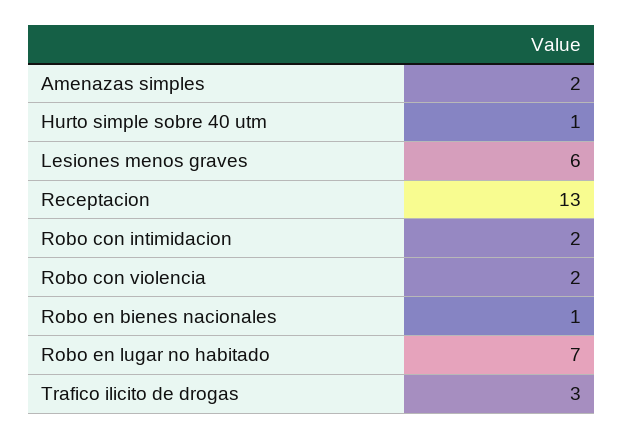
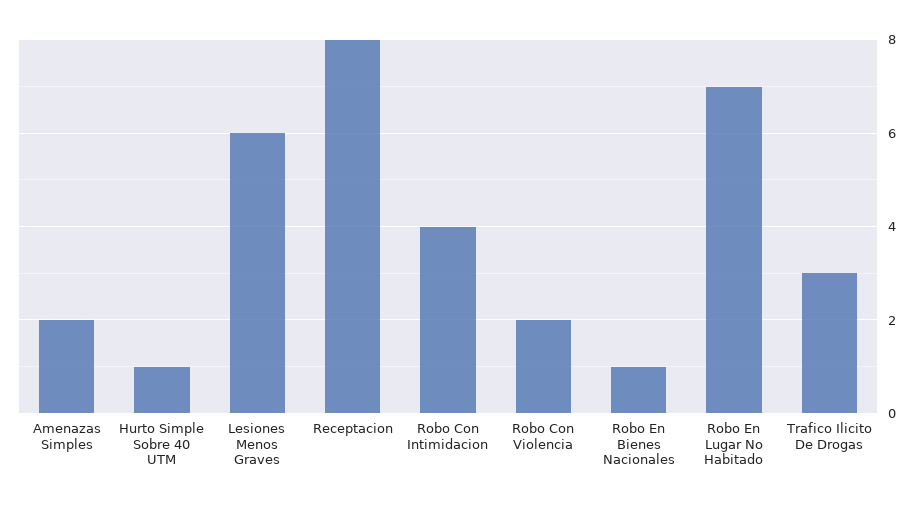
  {
    "Amenazas simples": 2,
    "Hurto simple sobre 40 utm": 1,
    "Lesiones menos graves": 6,
-   "Receptacion": 13,
+   "Receptacion": 8,
-   "Robo con intimidacion": 2,
+   "Robo con intimidacion": 4,
    "Robo con violencia": 2,
    "Robo en bienes nacionales": 1,
    "Robo en lugar no habitado": 7,
    "Trafico ilicito de drogas": 3
  }

